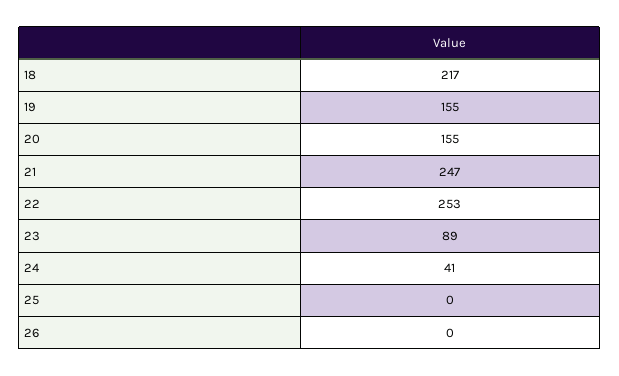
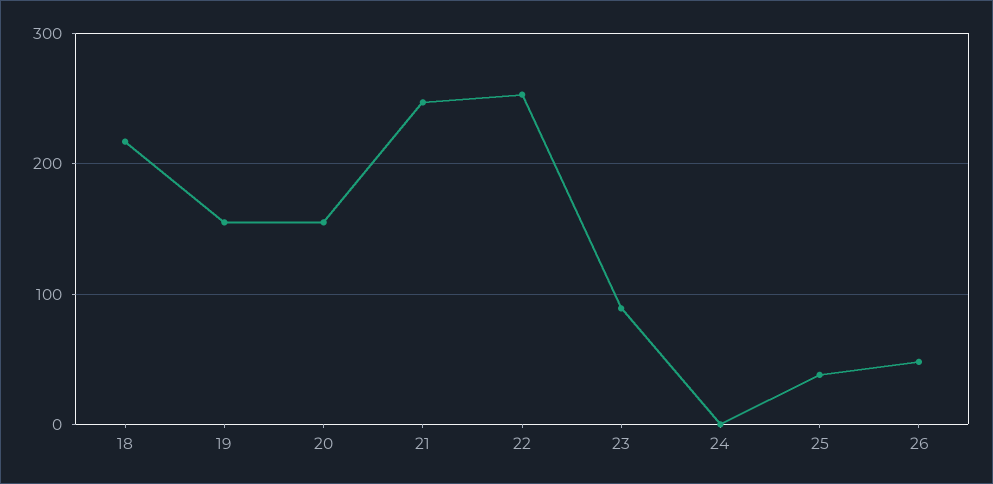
  {
    "18": 217,
    "19": 155,
    "20": 155,
    "21": 247,
    "22": 253,
    "23": 89,
-   "24": 41,
+   "24": 0,
-   "25": 0,
+   "25": 40,
-   "26": 0
+   "26": 50
  }

